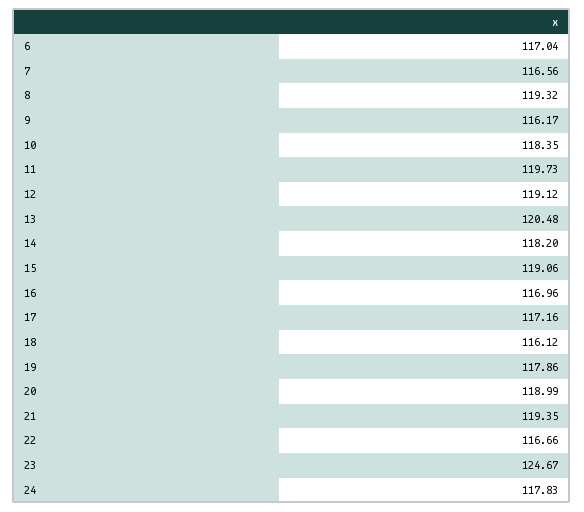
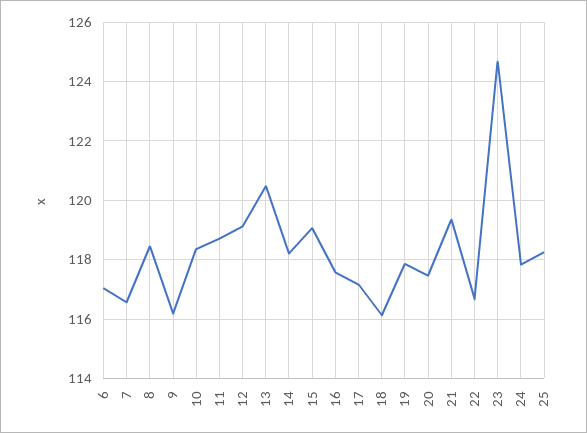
  {
    "6": 117.04,
    "7": 116.56,
-   "8": 119.32,
+   "8": 118.5,
    "9": 116.17,
    "10": 118.35,
-   "11": 119.73,
+   "11": 118.75,
    "12": 119.12,
    "13": 120.48,
    "14": 118.2,
    "15": 119.06,
-   "16": 116.96,
+   "16": 117.5,
    "17": 117.16,
    "18": 116.12,
    "19": 117.86,
-   "20": 118.99,
+   "20": 117.5,
    "21": 119.35,
    "22": 116.66,
    "23": 124.67,
-   "24": 117.83
+   "24": 117.83,
+   "25": 118.25
  }

